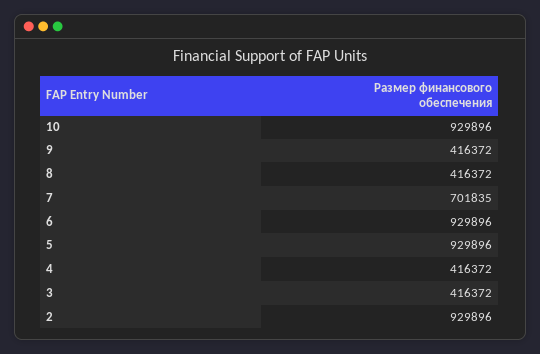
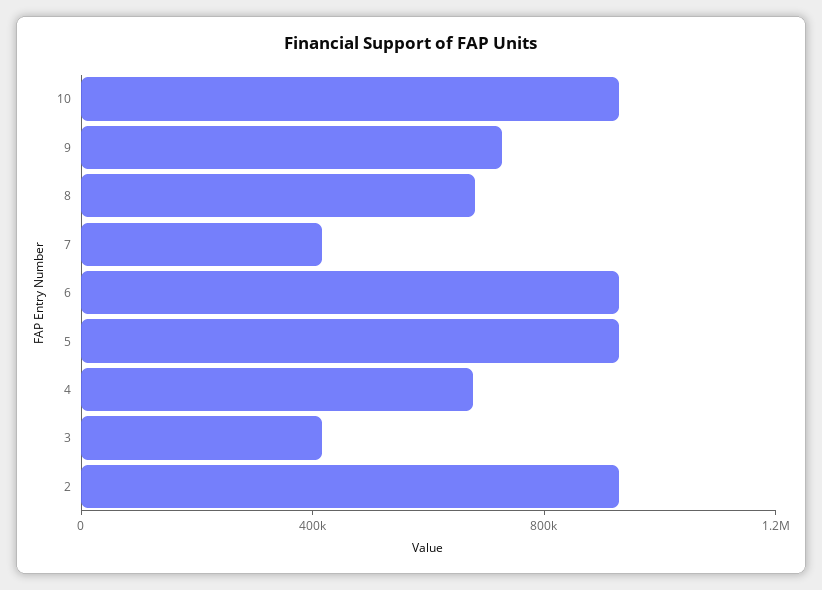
  {
    "10": 929896,
-   "9": 416372,
+   "9": 700000,
-   "8": 416372,
+   "8": 700000,
-   "7": 701835,
+   "7": 400000,
    "6": 929896,
    "5": 929896,
-   "4": 416372,
+   "4": 700000,
    "3": 416372,
    "2": 929896
  }

